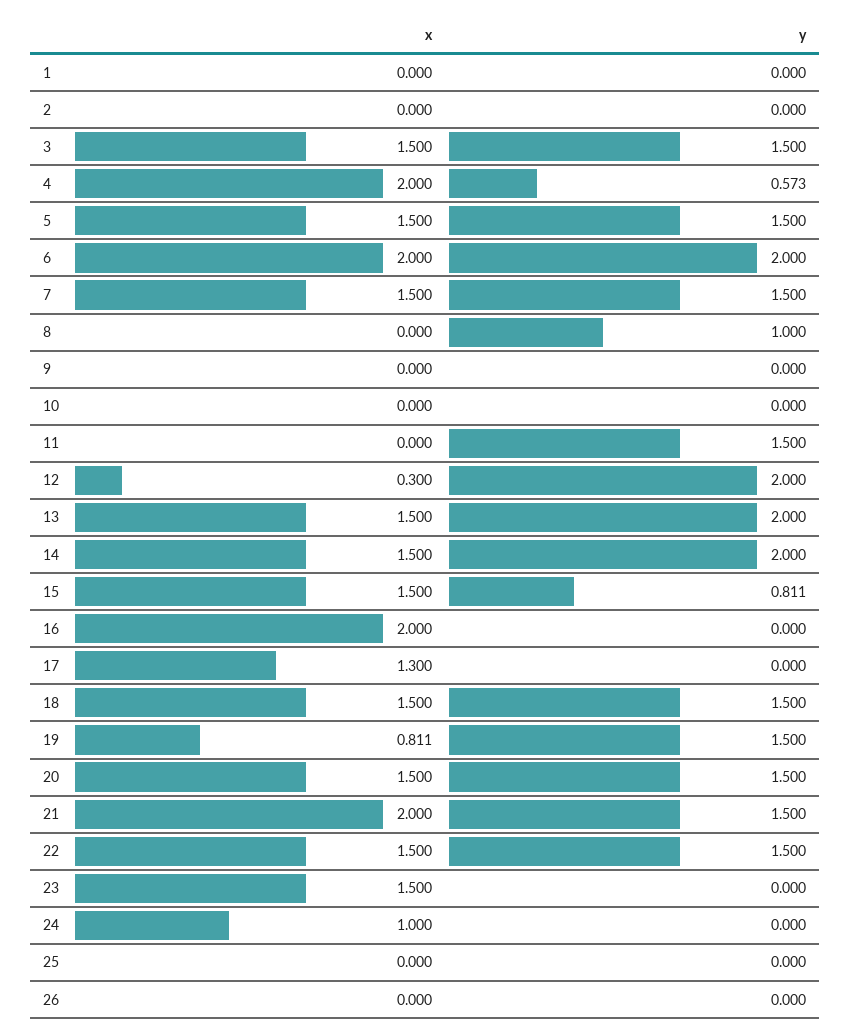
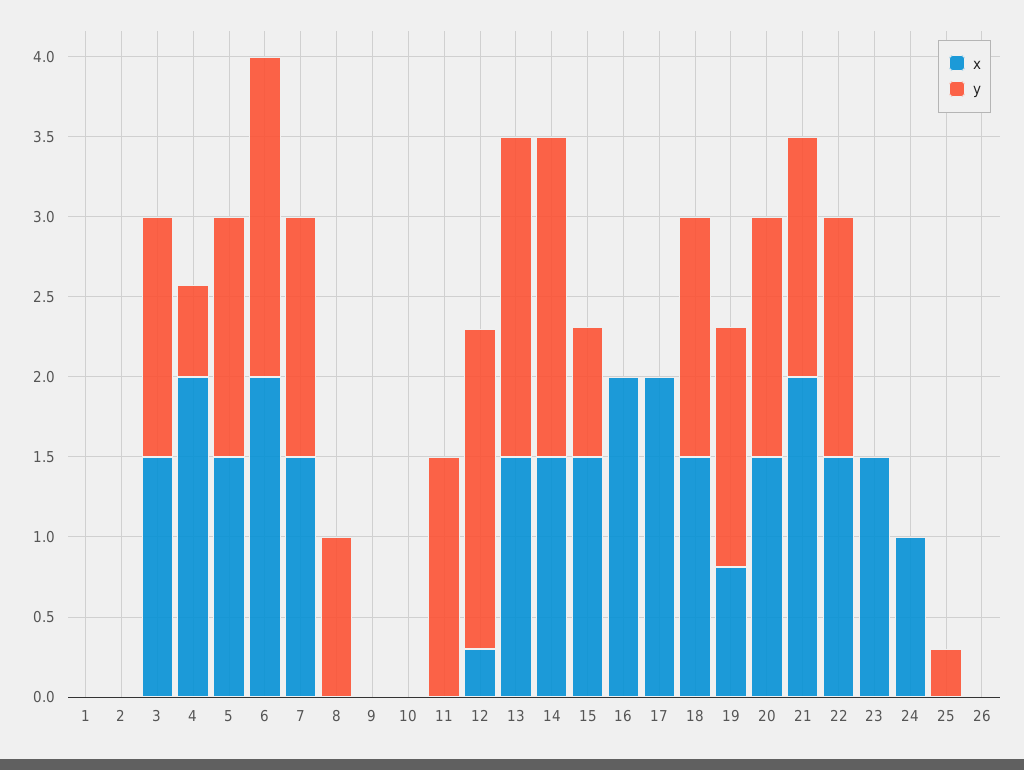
  {
    "x": {
      "1": 0,
      "2": 0,
      "3": 1.5,
      "4": 2,
      "5": 1.5,
      "6": 2,
      "7": 1.5,
      "8": 0,
      "9": 0,
      "10": 0,
      "11": 0,
      "12": 0.3,
      "13": 1.5,
      "14": 1.5,
      "15": 1.5,
      "16": 2,
-     "17": 1.3,
+     "17": 2,
      "18": 1.5,
      "19": 0.811,
      "20": 1.5,
      "21": 2,
      "22": 1.5,
      "23": 1.5,
      "24": 1,
      "25": 0,
      "26": 0
    },
    "y": {
      "1": 0,
      "2": 0,
      "3": 1.5,
      "4": 0.573,
      "5": 1.5,
      "6": 2,
      "7": 1.5,
      "8": 1,
      "9": 0,
      "10": 0,
      "11": 1.5,
      "12": 2,
      "13": 2,
      "14": 2,
      "15": 0.811,
      "16": 0,
      "17": 0,
      "18": 1.5,
      "19": 1.5,
      "20": 1.5,
      "21": 1.5,
      "22": 1.5,
      "23": 0,
      "24": 0,
-     "25": 0,
+     "25": 0.3,
      "26": 0
    }
  }

